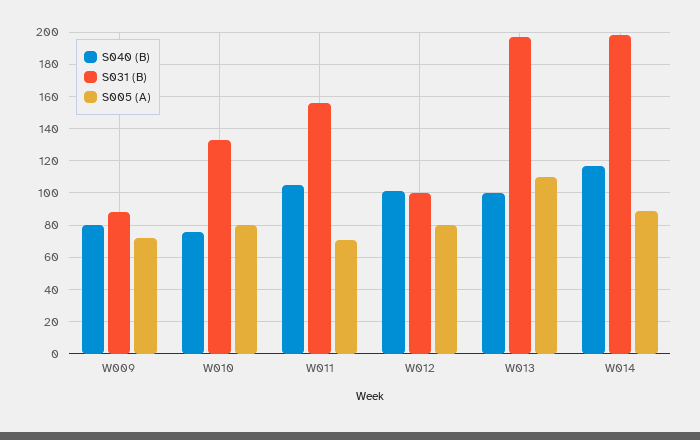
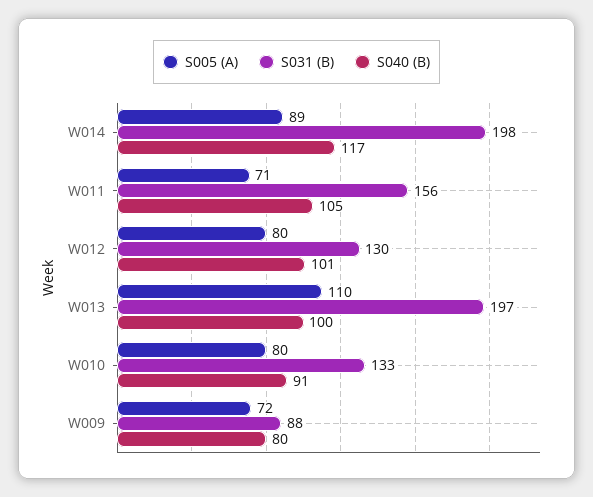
  {
    "S040 (B)": {
      "W009": 80,
-     "W010": 75,
+     "W010": 91,
      "W011": 105,
      "W012": 101,
      "W013": 100,
      "W014": 117
    },
    "S031 (B)": {
      "W009": 88,
      "W010": 133,
      "W011": 156,
-     "W012": 100,
+     "W012": 130,
      "W013": 197,
      "W014": 198
    },
    "S005 (A)": {
      "W009": 72,
      "W010": 80,
      "W011": 71,
      "W012": 80,
      "W013": 110,
      "W014": 89
    }
  }

